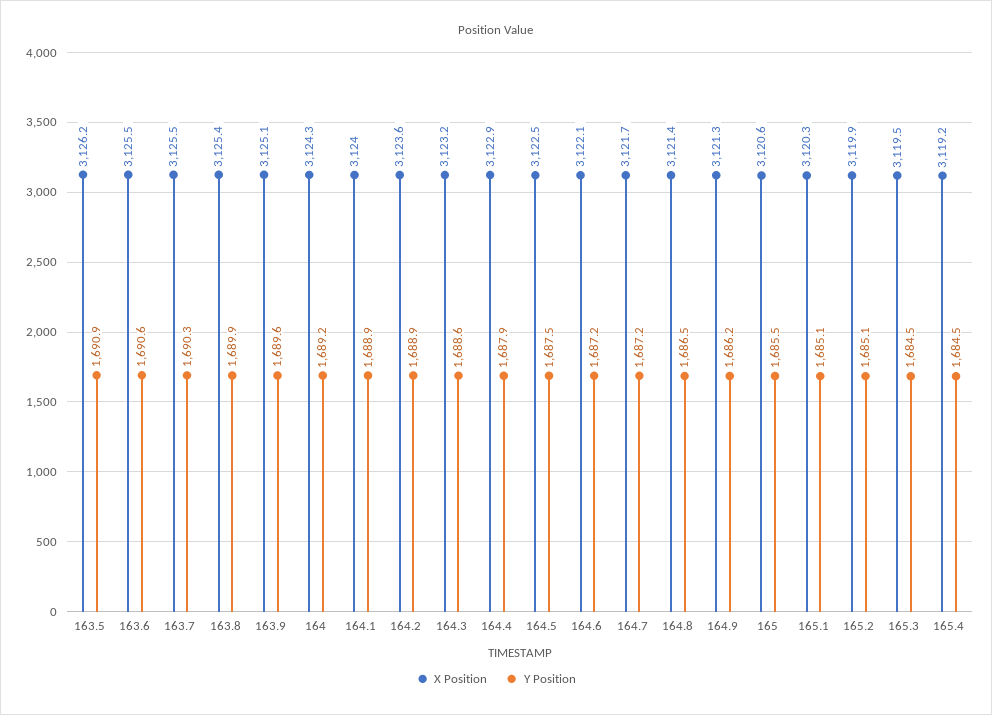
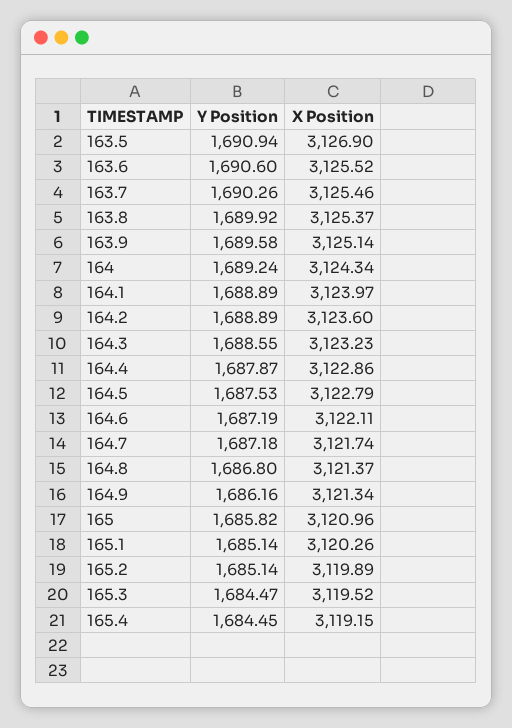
  {
    "X Position": {
-     "163.5": 3126.2,
+     "163.5": 3126.9,
      "163.6": 3125.52,
      "163.7": 3125.46,
      "163.8": 3125.37,
      "163.9": 3125.14,
      "164": 3124.34,
      "164.1": 3123.97,
      "164.2": 3123.6,
      "164.3": 3123.23,
      "164.4": 3122.86,
-     "164.5": 3122.5,
+     "164.5": 3122.79,
      "164.6": 3122.11,
      "164.7": 3121.74,
      "164.8": 3121.37,
      "164.9": 3121.34,
-     "165": 3120.6,
+     "165": 3120.96,
      "165.1": 3120.26,
      "165.2": 3119.89,
      "165.3": 3119.52,
      "165.4": 3119.15
    },
    "Y Position": {
      "163.5": 1690.94,
      "163.6": 1690.6,
      "163.7": 1690.26,
      "163.8": 1689.92,
      "163.9": 1689.58,
      "164": 1689.24,
      "164.1": 1688.89,
      "164.2": 1688.89,
      "164.3": 1688.55,
      "164.4": 1687.87,
      "164.5": 1687.53,
      "164.6": 1687.19,
      "164.7": 1687.18,
-     "164.8": 1686.5,
+     "164.8": 1686.8,
      "164.9": 1686.16,
-     "165": 1685.5,
+     "165": 1685.82,
      "165.1": 1685.14,
      "165.2": 1685.14,
      "165.3": 1684.47,
      "165.4": 1684.45
    }
  }

